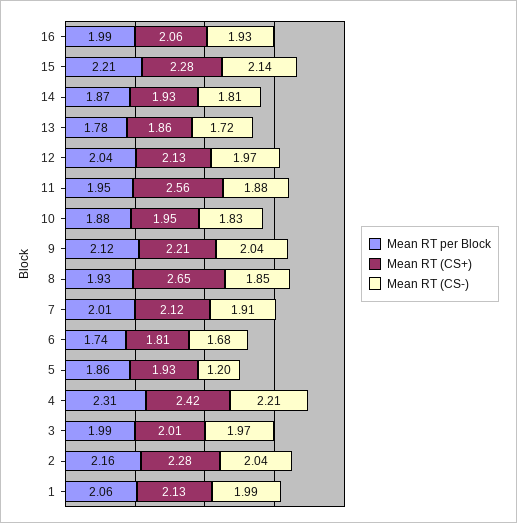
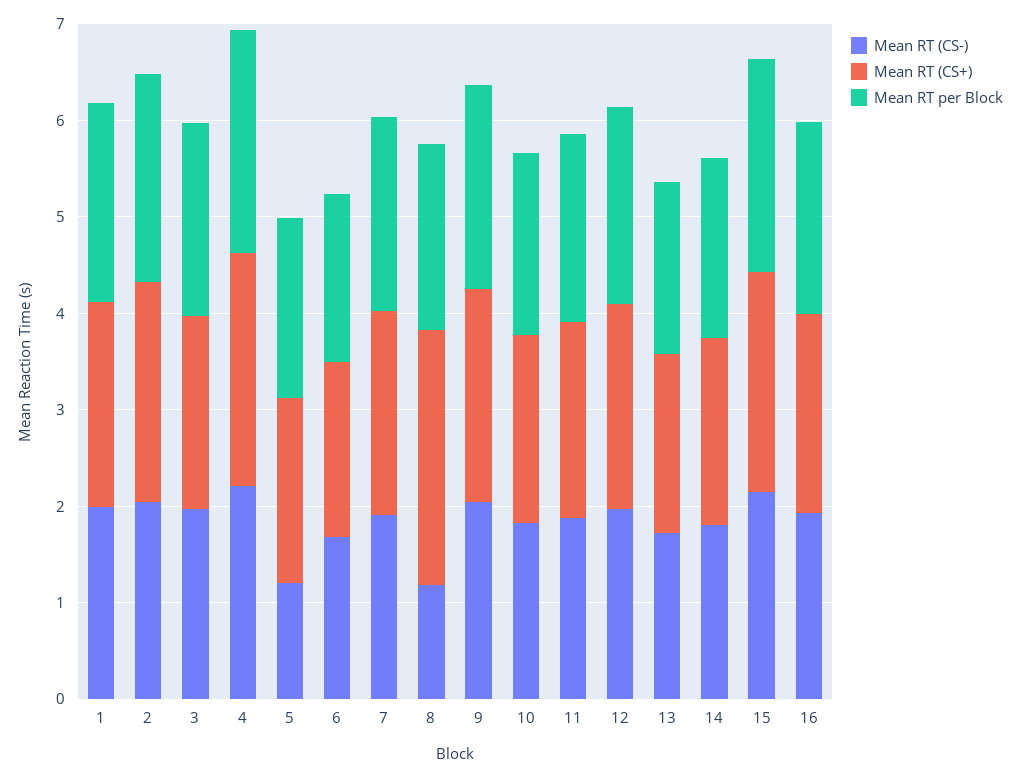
  {
    "Mean RT per Block": {
      "16": 1.99,
      "15": 2.21,
      "14": 1.87,
      "13": 1.78,
      "12": 2.04,
      "11": 1.95,
      "10": 1.88,
      "9": 2.12,
      "8": 1.93,
      "7": 2.01,
      "6": 1.74,
      "5": 1.86,
      "4": 2.31,
      "3": 1.99,
      "2": 2.16,
      "1": 2.06
    },
    "Mean RT (CS+)": {
      "16": 2.06,
      "15": 2.28,
      "14": 1.93,
      "13": 1.86,
      "12": 2.13,
-     "11": 2.56,
+     "11": 2,
      "10": 1.95,
      "9": 2.21,
      "8": 2.65,
      "7": 2.12,
      "6": 1.81,
      "5": 1.93,
      "4": 2.42,
      "3": 2.01,
      "2": 2.28,
      "1": 2.13
    },
    "Mean RT (CS-)": {
      "16": 1.93,
      "15": 2.14,
      "14": 1.81,
      "13": 1.72,
      "12": 1.97,
      "11": 1.88,
      "10": 1.83,
      "9": 2.04,
-     "8": 1.85,
+     "8": 1.2,
      "7": 1.91,
      "6": 1.68,
      "5": 1.2,
      "4": 2.21,
      "3": 1.97,
      "2": 2.04,
      "1": 1.99
    }
  }

